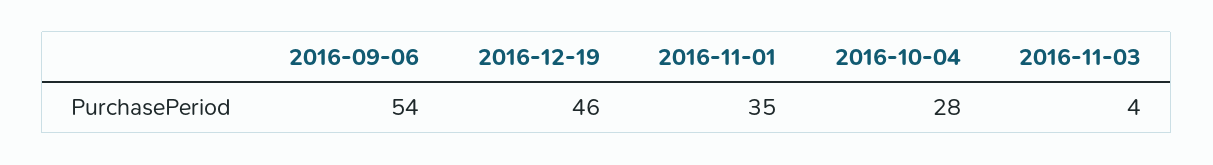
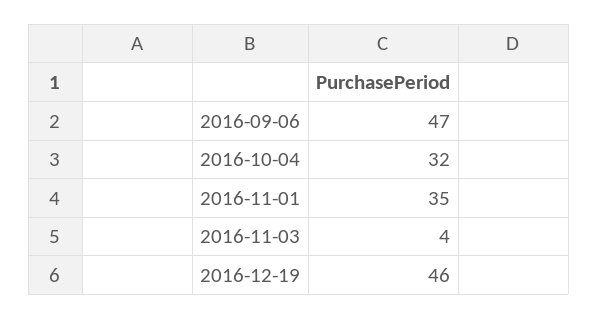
  {
-   "2016-09-06": 54,
+   "2016-09-06": 47,
    "2016-12-19": 46,
    "2016-11-01": 35,
-   "2016-10-04": 28,
+   "2016-10-04": 32,
    "2016-11-03": 4
  }

